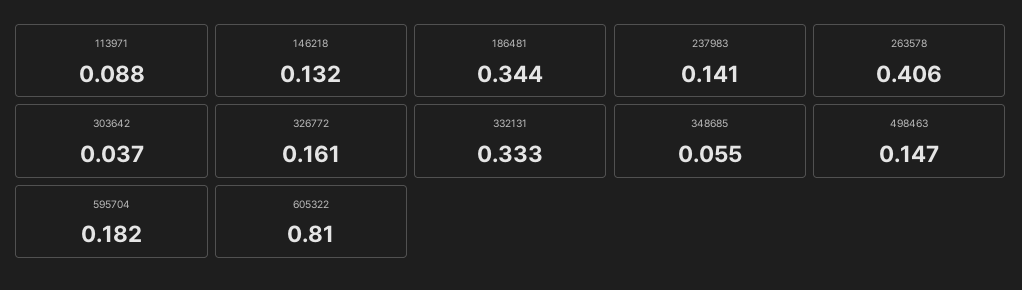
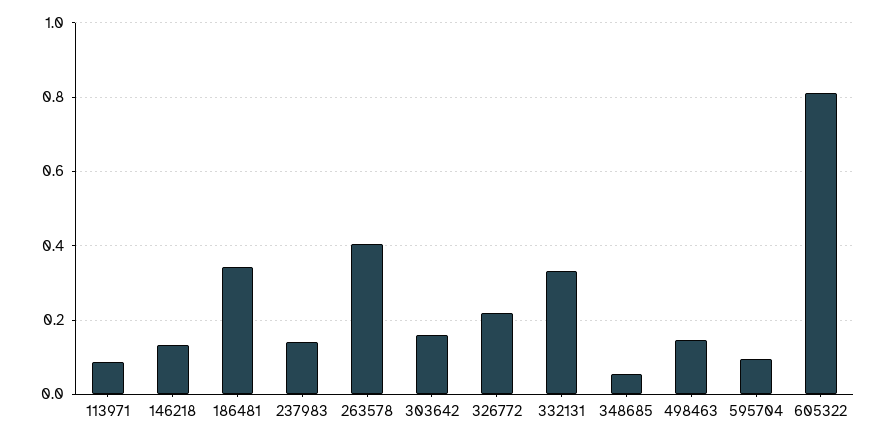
  {
    "113971": 0.088,
    "146218": 0.132,
    "186481": 0.344,
    "237983": 0.141,
    "263578": 0.406,
-   "303642": 0.037,
+   "303642": 0.16,
-   "326772": 0.161,
+   "326772": 0.22,
    "332131": 0.333,
    "348685": 0.055,
    "498463": 0.147,
-   "595704": 0.182,
+   "595704": 0.1,
    "605322": 0.81
  }

